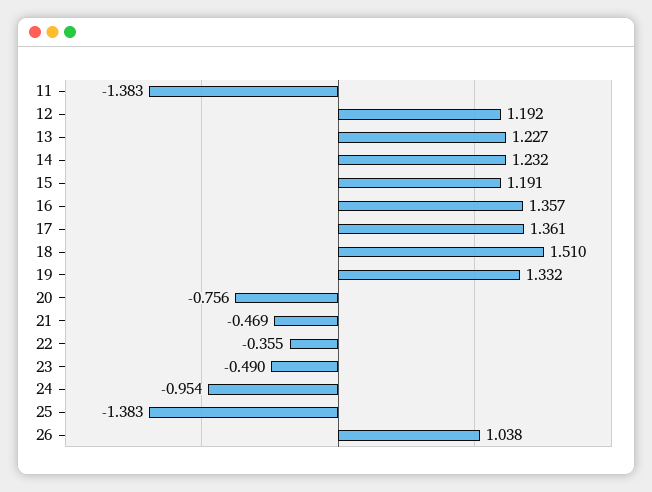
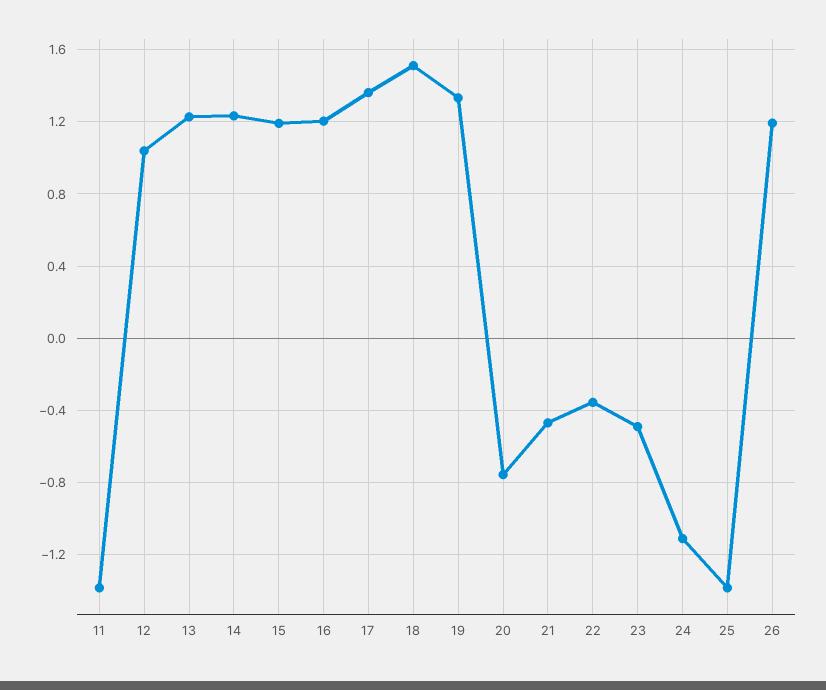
  {
    "11": -1.383,
-   "12": 1.192,
+   "12": 1.05,
    "13": 1.227,
    "14": 1.232,
    "15": 1.191,
-   "16": 1.357,
+   "16": 1.2,
    "17": 1.361,
    "18": 1.51,
    "19": 1.332,
    "20": -0.756,
    "21": -0.469,
    "22": -0.355,
    "23": -0.49,
-   "24": -0.954,
+   "24": -1.1,
    "25": -1.383,
-   "26": 1.038
+   "26": 1.2
  }

